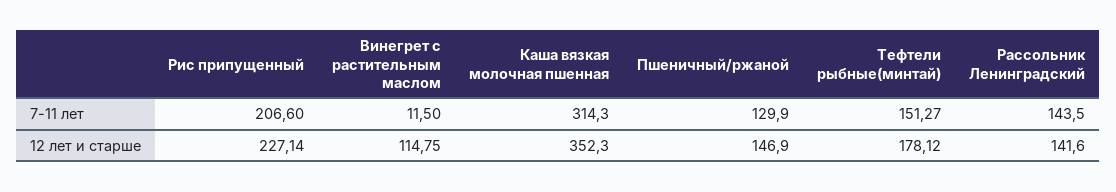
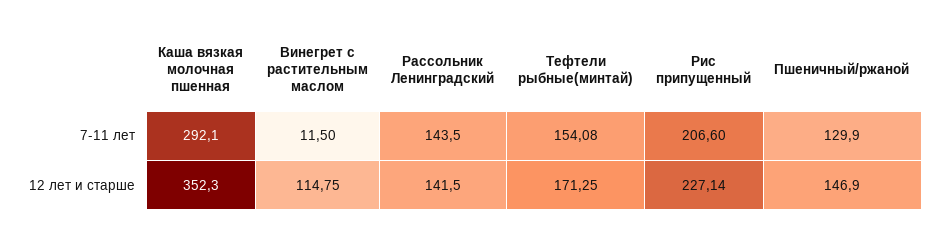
  {
    "Рис припущенный": {
      "7-11 лет": 206.6,
      "12 лет и старше": 227.14
    },
    "Винегрет с растительным маслом": {
      "7-11 лет": 11.5,
      "12 лет и старше": 114.75
    },
    "Каша вязкая молочная пшенная": {
-     "7-11 лет": 314.3,
+     "7-11 лет": 292.1,
      "12 лет и старше": 352.3
    },
    "Пшеничный/ржаной": {
      "7-11 лет": 129.9,
      "12 лет и старше": 146.9
    },
    "Тефтели рыбные(минтай)": {
-     "7-11 лет": 151.27,
+     "7-11 лет": 154.08,
-     "12 лет и старше": 178.12
+     "12 лет и старше": 171.25
    },
    "Рассольник Ленинградский": {
      "7-11 лет": 143.5,
-     "12 лет и старше": 141.6
+     "12 лет и старше": 141.5
    }
  }

